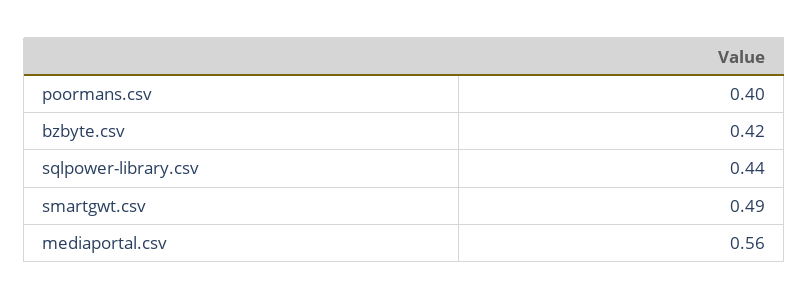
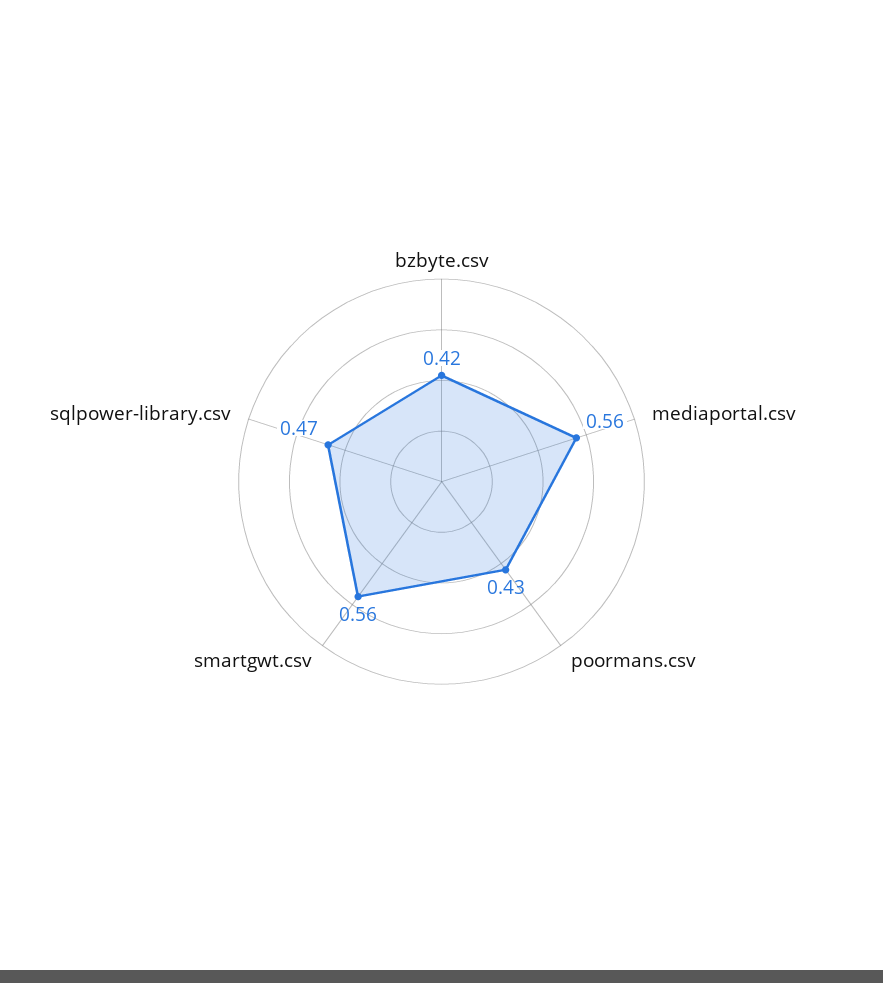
  {
-   "poormans.csv": 0.4,
+   "poormans.csv": 0.43,
    "bzbyte.csv": 0.42,
-   "sqlpower-library.csv": 0.44,
+   "sqlpower-library.csv": 0.47,
-   "smartgwt.csv": 0.49,
+   "smartgwt.csv": 0.56,
    "mediaportal.csv": 0.56
  }

